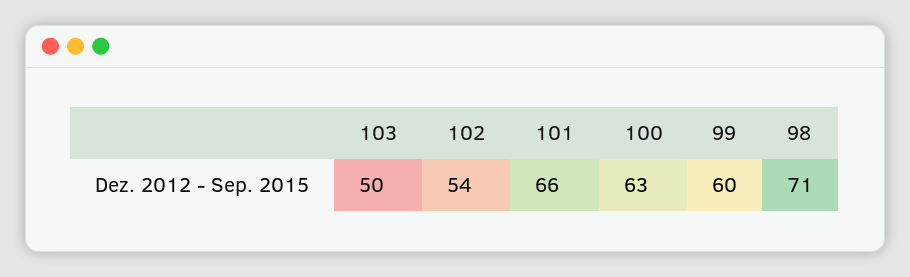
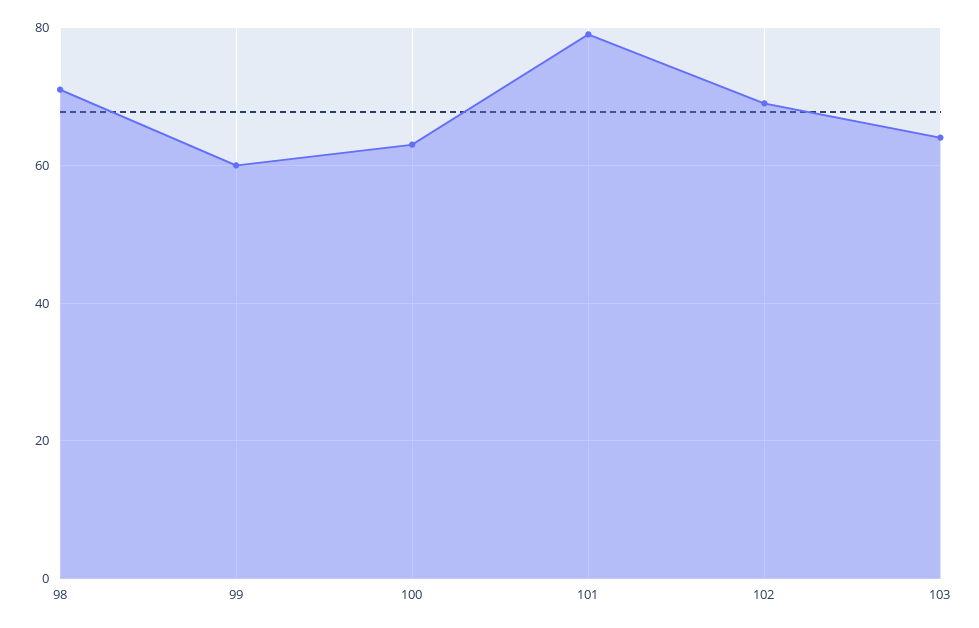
  {
-   "103": 50,
+   "103": 65,
-   "102": 54,
+   "102": 70,
-   "101": 66,
+   "101": 80,
    "100": 63,
    "99": 60,
    "98": 71
  }

